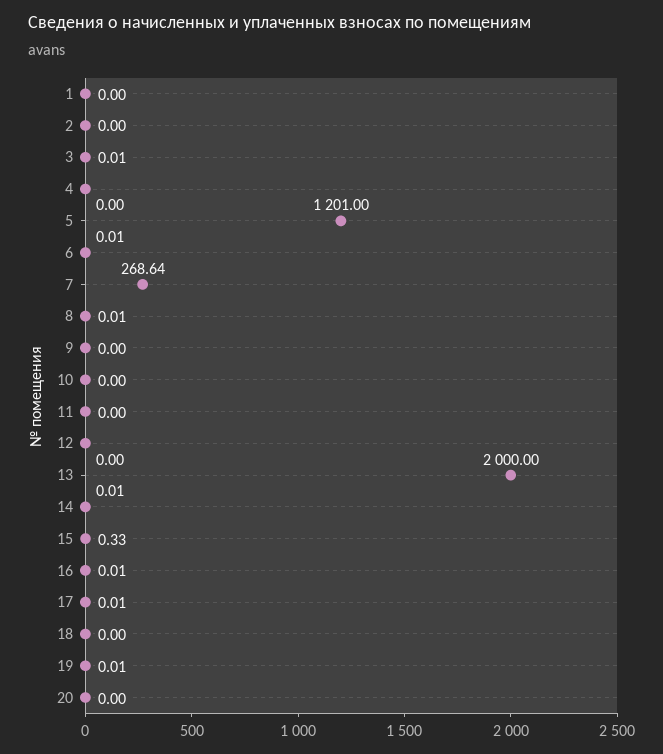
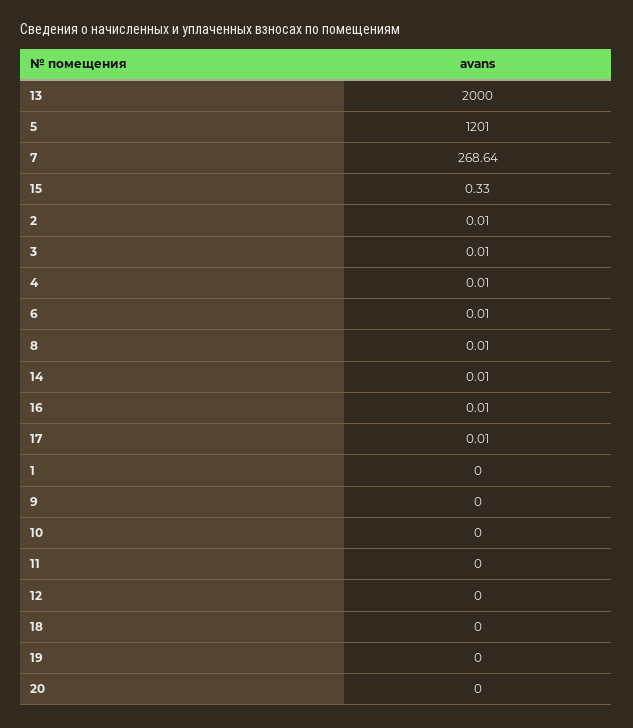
  {
    "1": 0,
-   "2": 0,
+   "2": 0.01,
    "3": 0.01,
-   "4": 0,
+   "4": 0.01,
    "5": 1201,
    "6": 0.01,
    "7": 268.64,
    "8": 0.01,
    "9": 0,
    "10": 0,
    "11": 0,
    "12": 0,
    "13": 2000,
    "14": 0.01,
    "15": 0.33,
    "16": 0.01,
    "17": 0.01,
    "18": 0,
-   "19": 0.01,
+   "19": 0,
    "20": 0
  }

